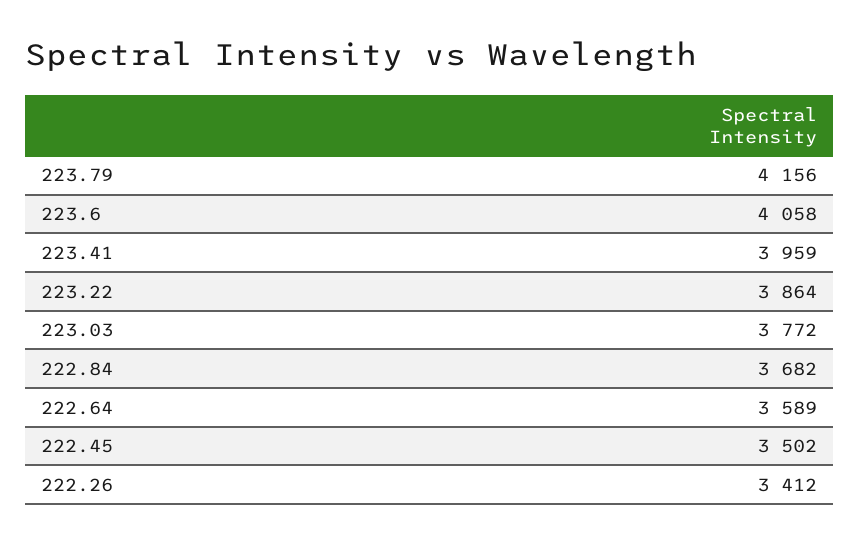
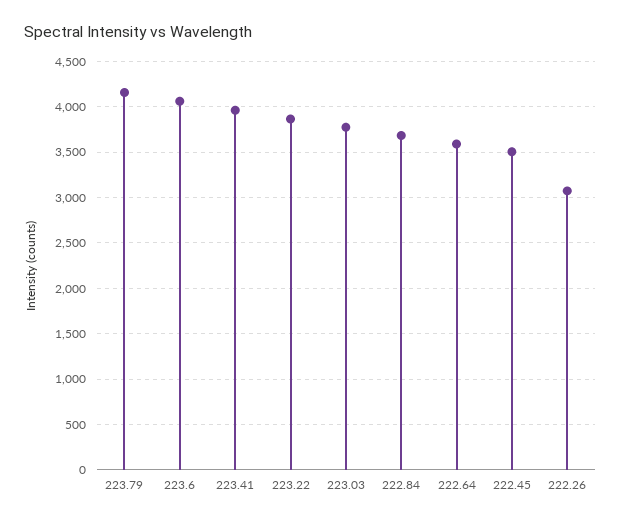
  {
    "223.79": 4156,
    "223.6": 4058,
    "223.41": 3959,
    "223.22": 3864,
    "223.03": 3772,
    "222.84": 3682,
    "222.64": 3589,
    "222.45": 3502,
-   "222.26": 3412
+   "222.26": 3100
  }

